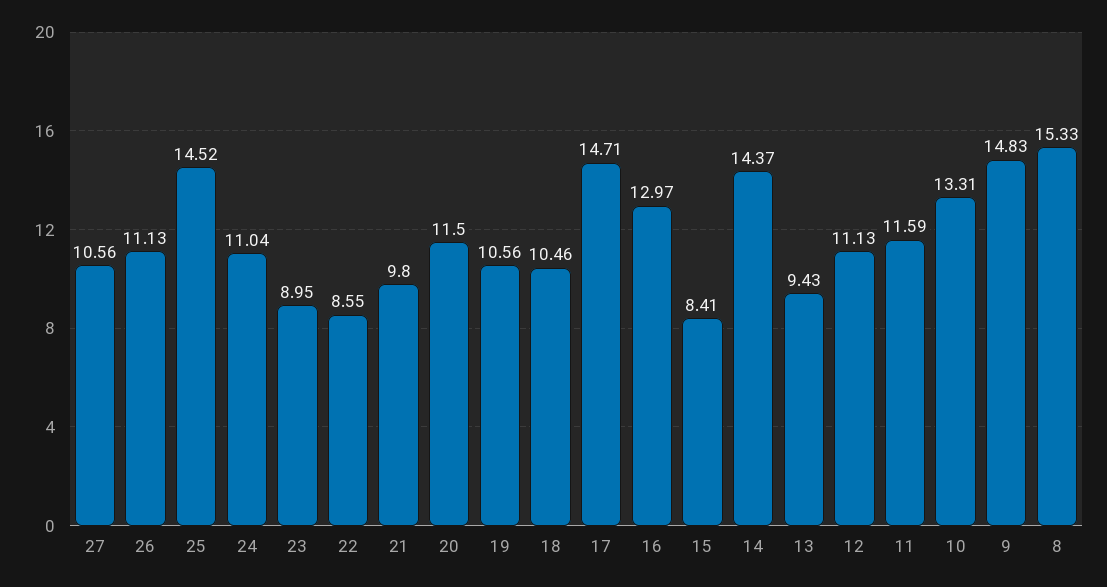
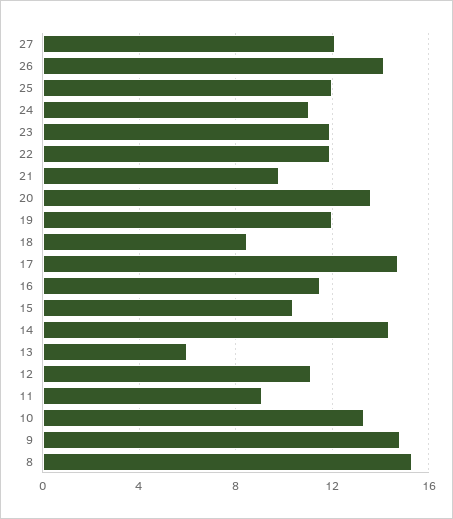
  {
-   "27": 10.56,
+   "27": 12,
-   "26": 11.13,
+   "26": 14,
-   "25": 14.52,
+   "25": 12,
    "24": 11.04,
-   "23": 8.95,
+   "23": 12,
-   "22": 8.55,
+   "22": 12,
    "21": 9.8,
-   "20": 11.5,
+   "20": 13.5,
-   "19": 10.56,
+   "19": 12,
-   "18": 10.46,
+   "18": 8.5,
    "17": 14.71,
-   "16": 12.97,
+   "16": 11.5,
-   "15": 8.41,
+   "15": 10.5,
    "14": 14.37,
-   "13": 9.43,
+   "13": 6,
    "12": 11.13,
-   "11": 11.59,
+   "11": 9,
    "10": 13.31,
    "9": 14.83,
    "8": 15.33
  }

